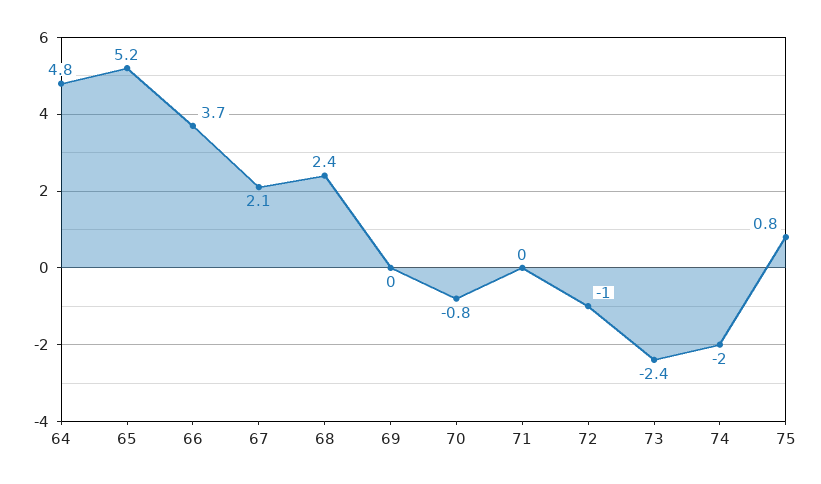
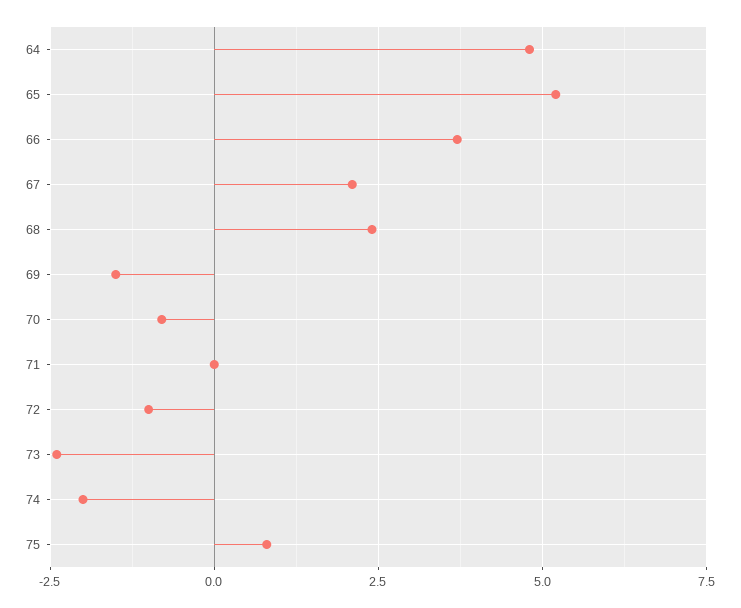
  {
    "64": 4.8,
    "65": 5.2,
    "66": 3.7,
    "67": 2.1,
    "68": 2.4,
-   "69": 0,
+   "69": -1.5,
    "70": -0.8,
    "71": 0,
    "72": -1,
    "73": -2.4,
    "74": -2,
    "75": 0.8
  }

